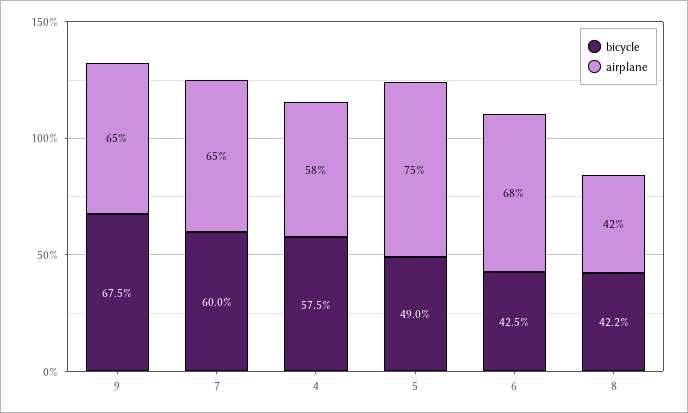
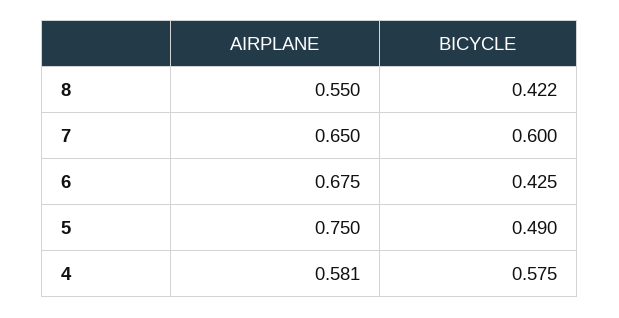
  {
    "bicycle": {
-     "9": 0.675,
      "7": 0.6,
      "4": 0.575,
      "5": 0.49,
      "6": 0.425,
      "8": 0.422
    },
    "airplane": {
-     "9": 0.65,
      "7": 0.65,
      "4": 0.581,
      "5": 0.75,
      "6": 0.675,
-     "8": 0.42
+     "8": 0.55
    }
  }

